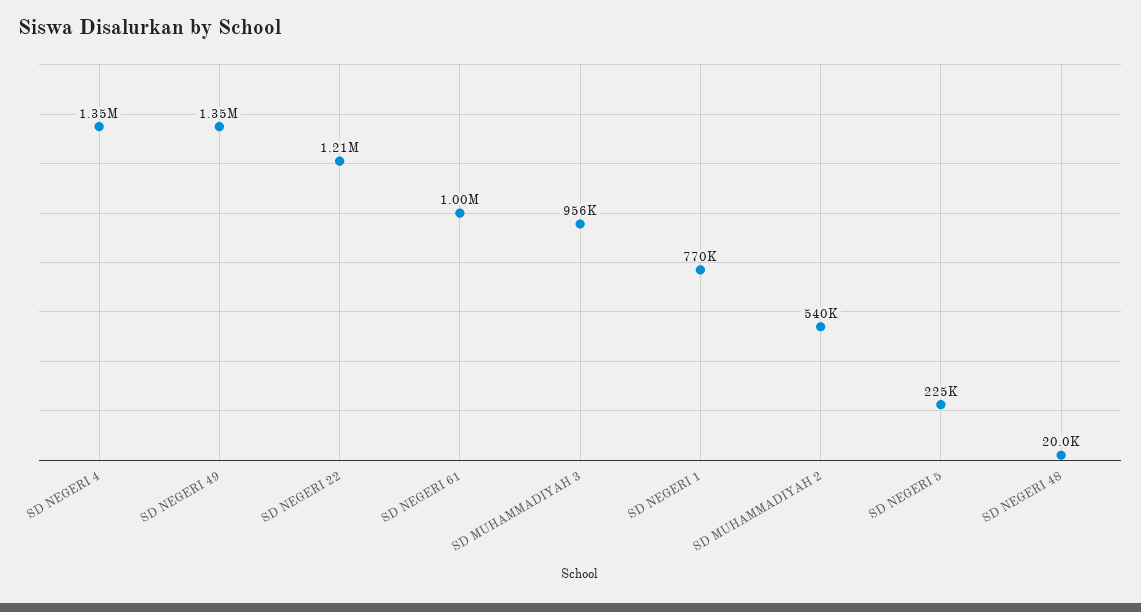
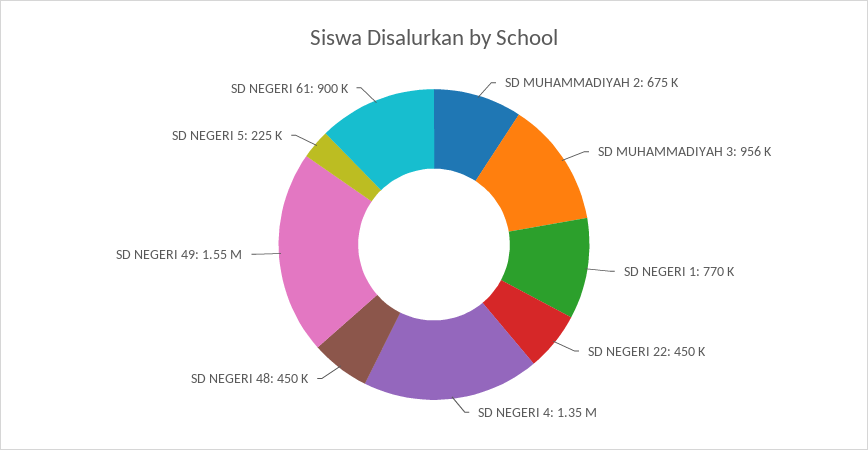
  {
    "SD NEGERI 4": 1350000,
-   "SD NEGERI 49": 1350000,
+   "SD NEGERI 49": 1550000,
-   "SD NEGERI 22": 1210000,
+   "SD NEGERI 22": 450000,
-   "SD NEGERI 61": 1000000,
+   "SD NEGERI 61": 900000,
    "SD MUHAMMADIYAH 3": 956000,
    "SD NEGERI 1": 770000,
-   "SD MUHAMMADIYAH 2": 540000,
+   "SD MUHAMMADIYAH 2": 675000,
    "SD NEGERI 5": 225000,
-   "SD NEGERI 48": 20000
+   "SD NEGERI 48": 450000
  }

